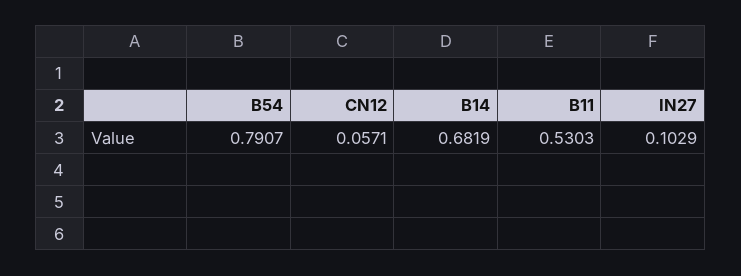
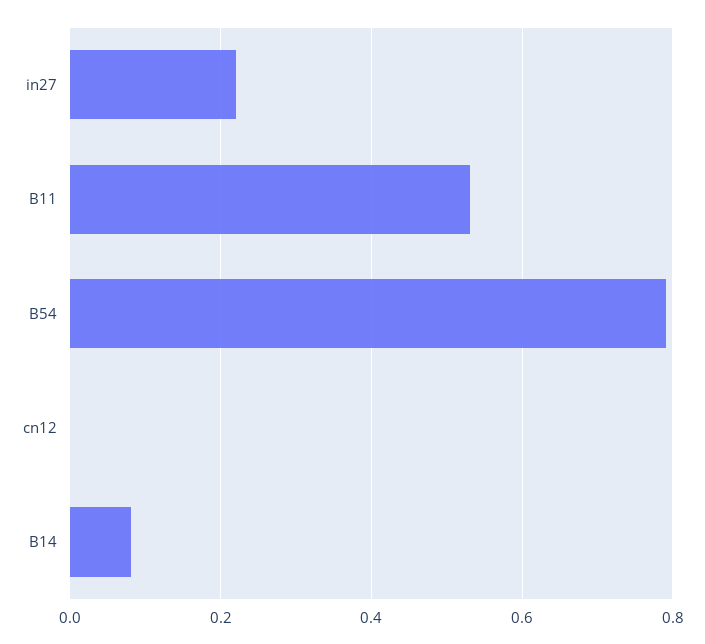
  {
    "B54": 0.7907,
-   "CN12": 0.0571,
+   "CN12": 0,
-   "B14": 0.6819,
+   "B14": 0.08,
    "B11": 0.5303,
-   "IN27": 0.1029
+   "IN27": 0.22
  }

